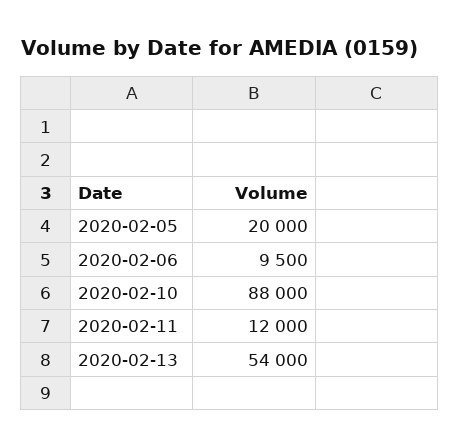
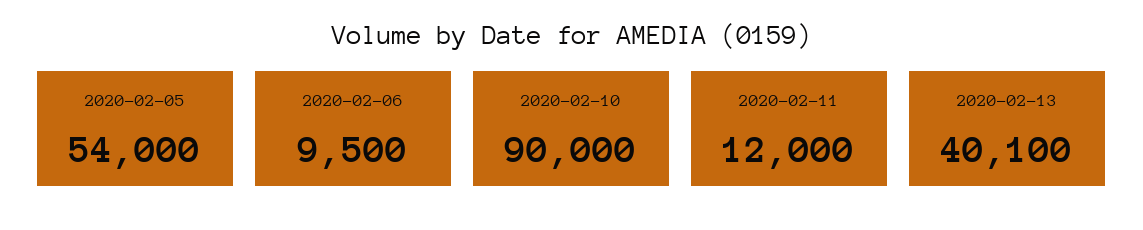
  {
-   "2020-02-05": 20000,
+   "2020-02-05": 54000,
    "2020-02-06": 9500,
-   "2020-02-10": 88000,
+   "2020-02-10": 90000,
    "2020-02-11": 12000,
-   "2020-02-13": 54000
+   "2020-02-13": 40100
  }

